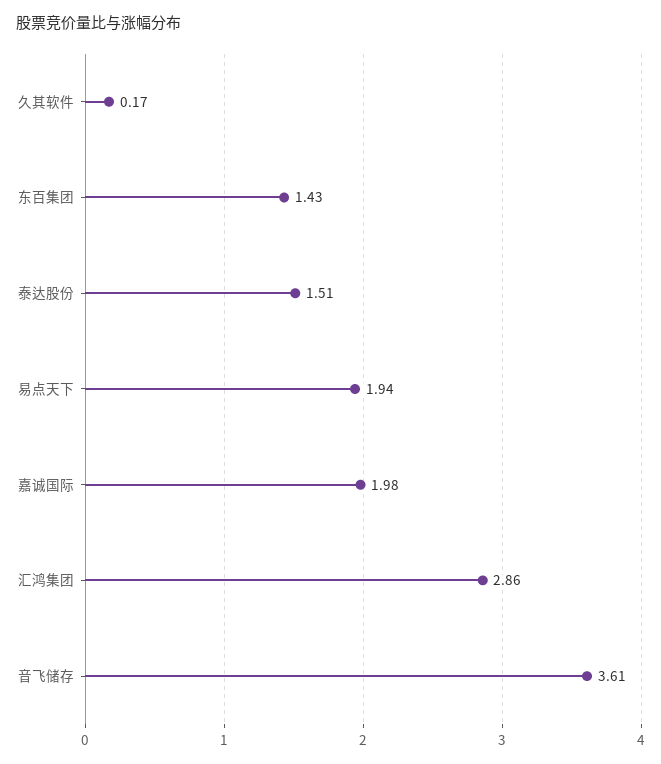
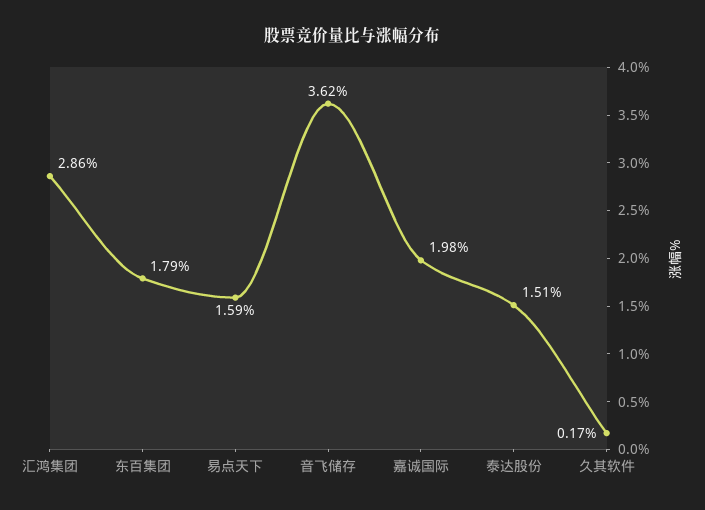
  {
    "久其软件": 0.17,
-   "东百集团": 1.43,
+   "东百集团": 1.79,
    "泰达股份": 1.51,
-   "易点天下": 1.94,
+   "易点天下": 1.59,
    "嘉诚国际": 1.98,
    "汇鸿集团": 2.86,
-   "音飞储存": 3.61
+   "音飞储存": 3.62
  }

